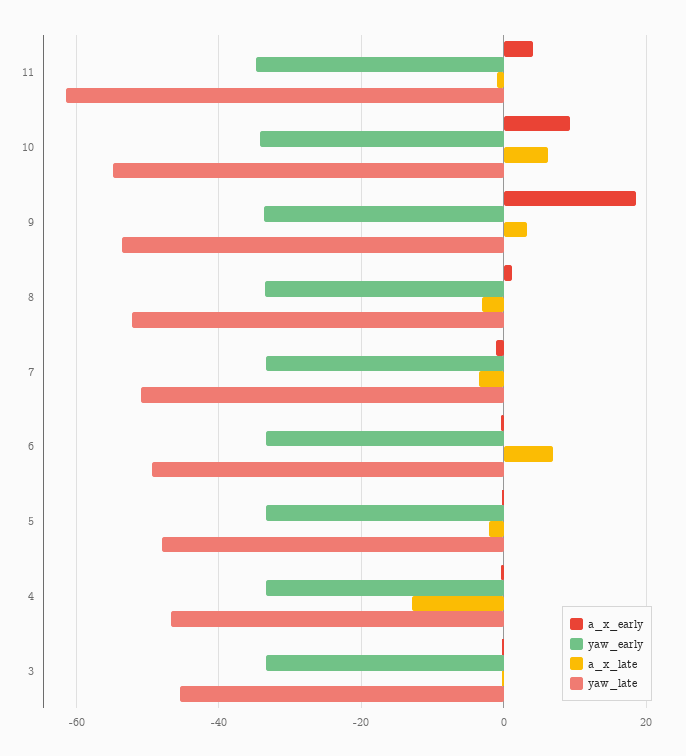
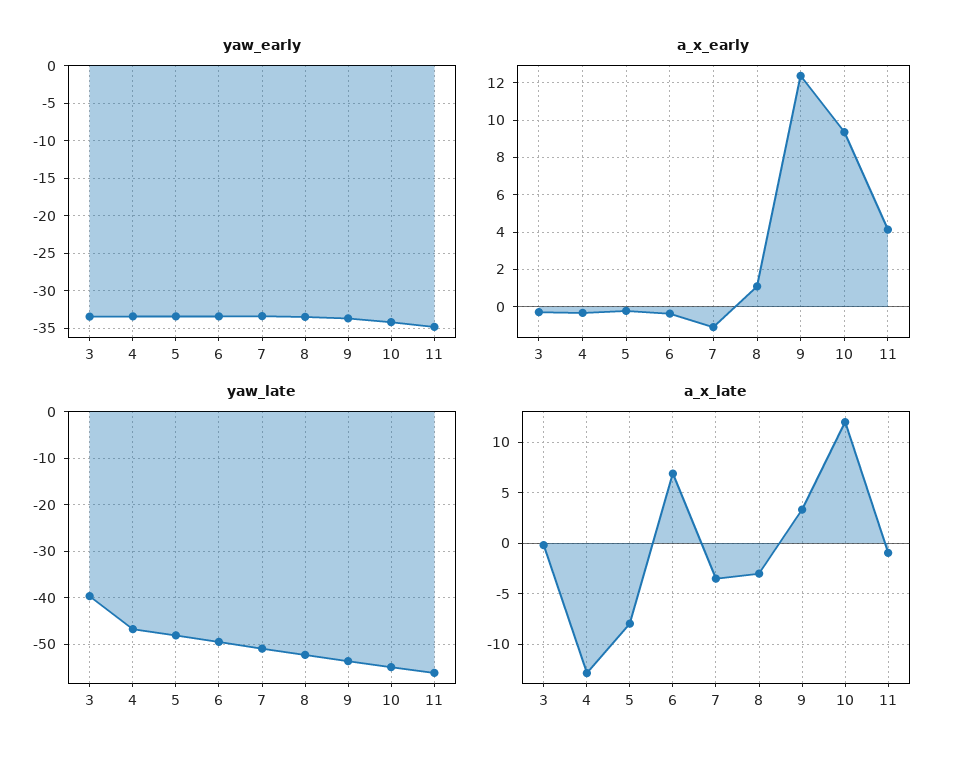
  {
    "a_x_early": {
      "11": 4,
      "10": 9.5,
-     "9": 18,
+     "9": 12.5,
      "8": 1,
      "7": -1,
      "6": -0.5,
      "5": 0,
      "4": -0.5,
      "3": -0.5
    },
    "yaw_early": {
      "11": -35,
      "10": -34,
      "9": -34,
      "8": -33,
      "7": -33,
      "6": -33,
      "5": -33,
      "4": -33,
      "3": -33
    },
    "a_x_late": {
      "11": -1,
-     "10": 6,
+     "10": 12,
      "9": 3,
      "8": -3,
      "7": -4,
      "6": 7,
-     "5": -2,
+     "5": -8,
      "4": -13,
      "3": 0
    },
    "yaw_late": {
-     "11": -62,
+     "11": -56,
      "10": -54,
      "9": -54,
      "8": -52,
      "7": -50,
      "6": -50,
      "5": -48,
      "4": -46,
-     "3": -46
+     "3": -40
    }
  }

